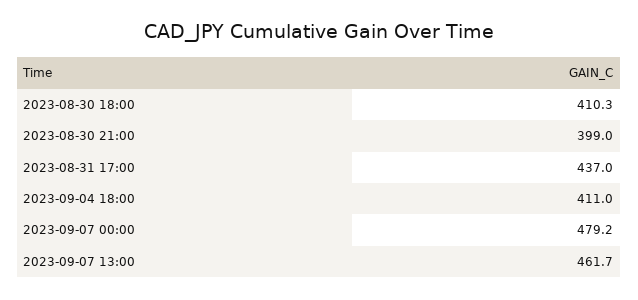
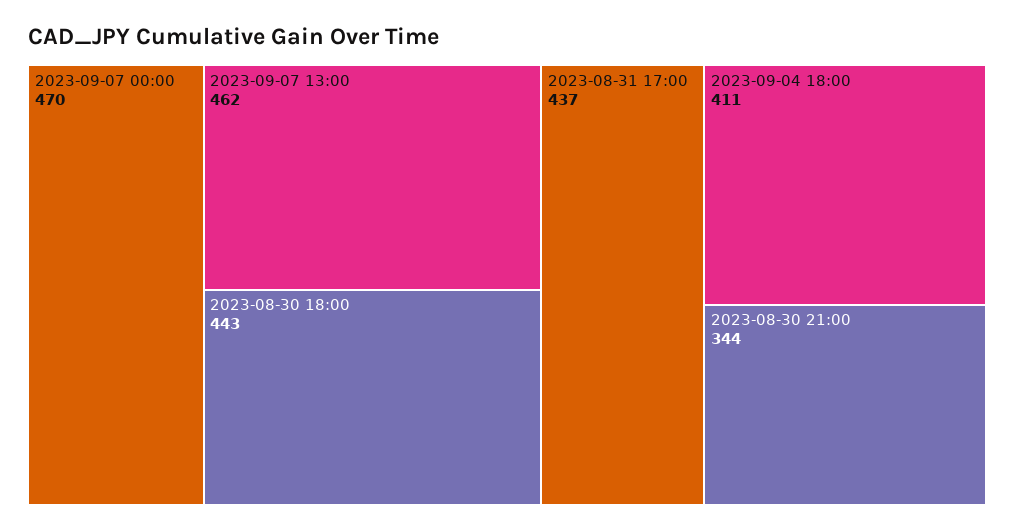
  {
-   "2023-08-30 18:00": 410.3,
+   "2023-08-30 18:00": 443,
-   "2023-08-30 21:00": 399,
+   "2023-08-30 21:00": 344,
    "2023-08-31 17:00": 437,
    "2023-09-04 18:00": 411,
-   "2023-09-07 00:00": 479.2,
+   "2023-09-07 00:00": 470,
    "2023-09-07 13:00": 461.7
  }

